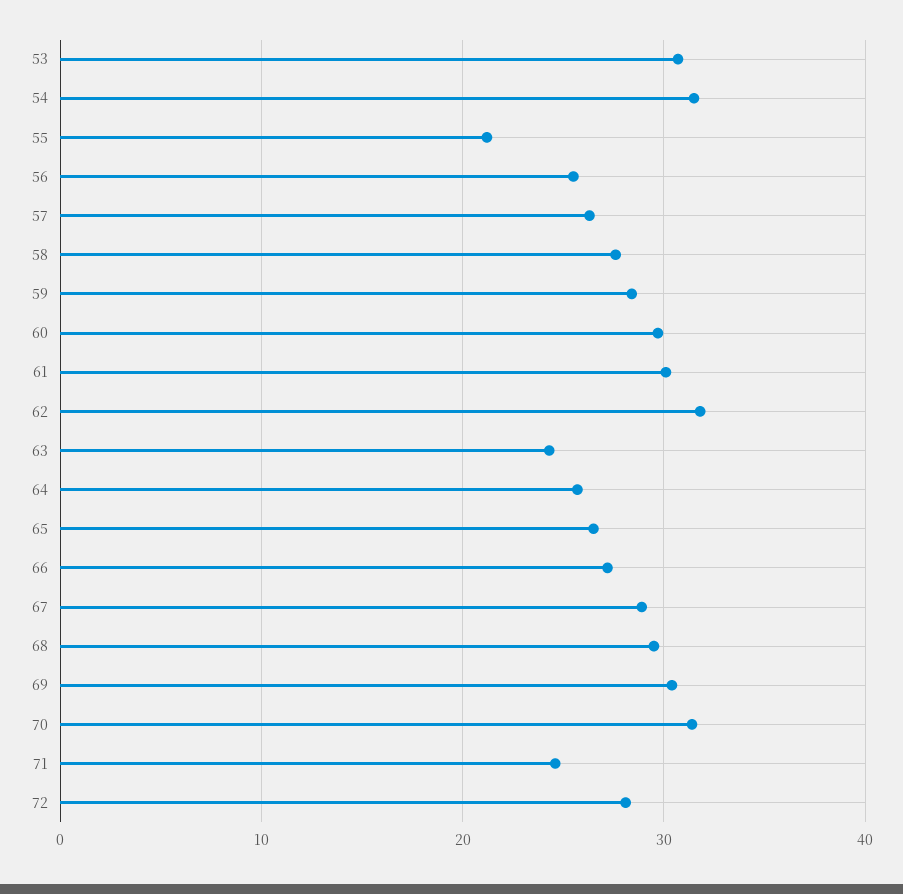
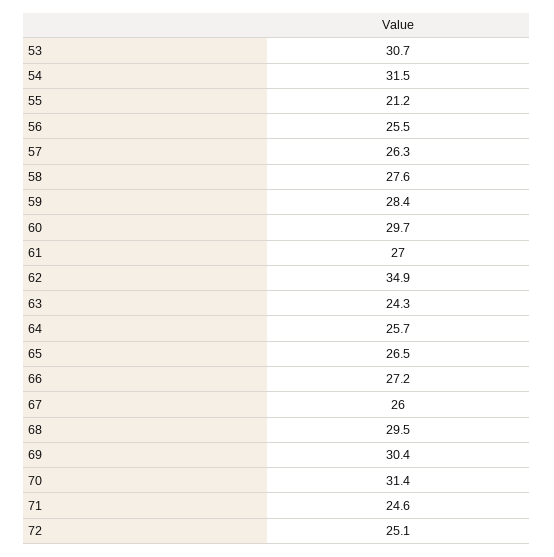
  {
    "53": 30.7,
    "54": 31.5,
    "55": 21.2,
    "56": 25.5,
    "57": 26.3,
    "58": 27.6,
    "59": 28.4,
    "60": 29.7,
-   "61": 30,
+   "61": 27,
-   "62": 32,
+   "62": 34.9,
    "63": 24.3,
    "64": 25.7,
    "65": 26.5,
    "66": 27.2,
-   "67": 29,
+   "67": 26,
    "68": 29.5,
    "69": 30.4,
    "70": 31.4,
    "71": 24.6,
-   "72": 28
+   "72": 25.1
  }

